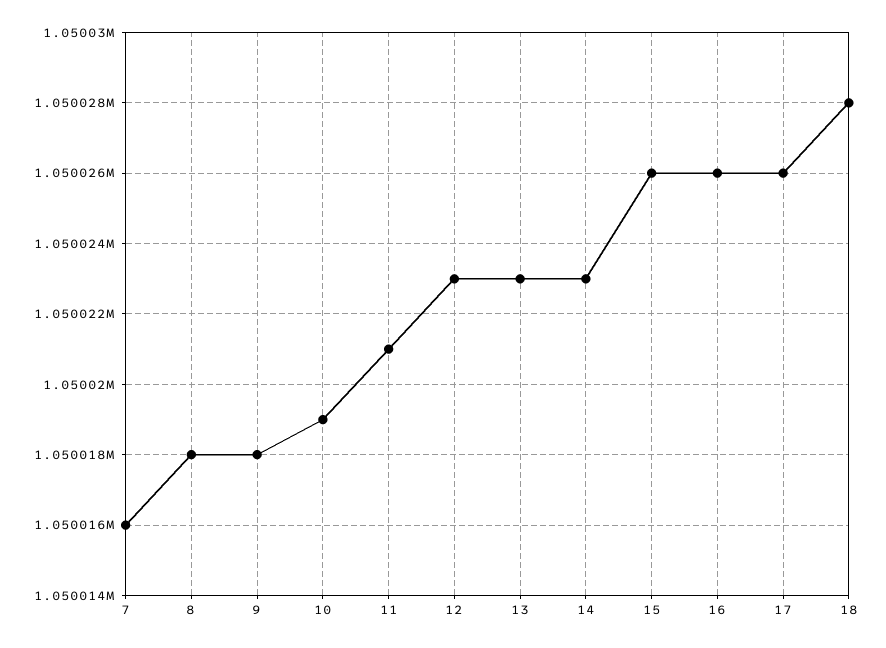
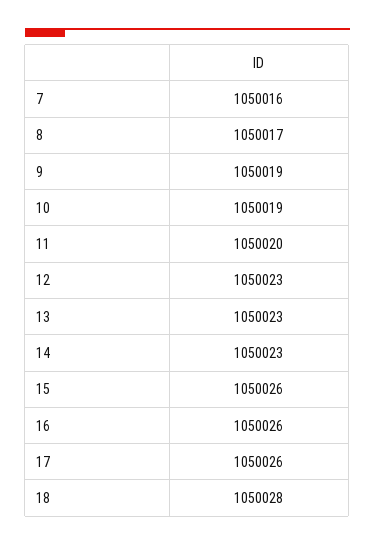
  {
    "7": 1050016,
-   "8": 1050018,
+   "8": 1050017,
-   "9": 1050018,
+   "9": 1050019,
    "10": 1050019,
-   "11": 1050021,
+   "11": 1050020,
    "12": 1050023,
    "13": 1050023,
    "14": 1050023,
    "15": 1050026,
    "16": 1050026,
    "17": 1050026,
    "18": 1050028
  }

